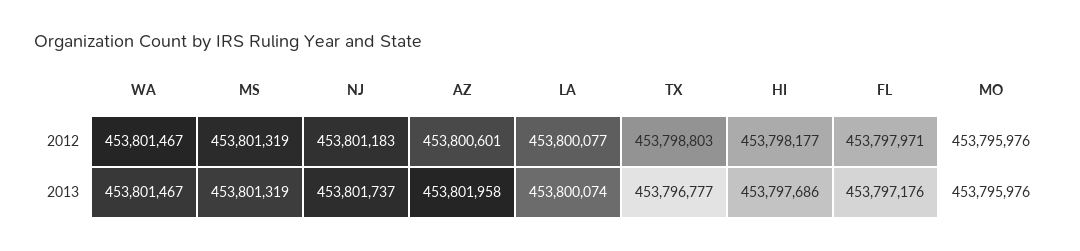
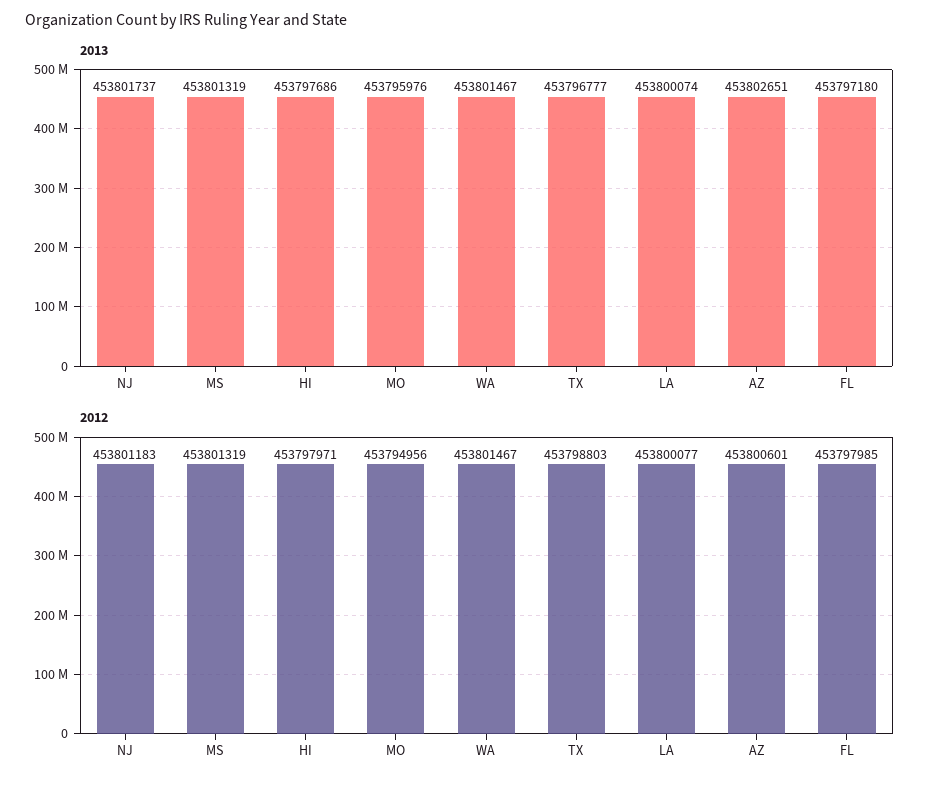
  {
    "2012": {
      "WA": 453801467,
      "MS": 453801319,
      "NJ": 453801183,
      "AZ": 453800601,
      "LA": 453800077,
      "TX": 453798803,
-     "HI": 453798177,
+     "HI": 453797971,
-     "FL": 453797971,
+     "FL": 453797985,
-     "MO": 453795976
+     "MO": 453794956
    },
    "2013": {
      "WA": 453801467,
      "MS": 453801319,
      "NJ": 453801737,
-     "AZ": 453801958,
+     "AZ": 453802651,
      "LA": 453800074,
      "TX": 453796777,
      "HI": 453797686,
-     "FL": 453797176,
+     "FL": 453797180,
      "MO": 453795976
    }
  }

